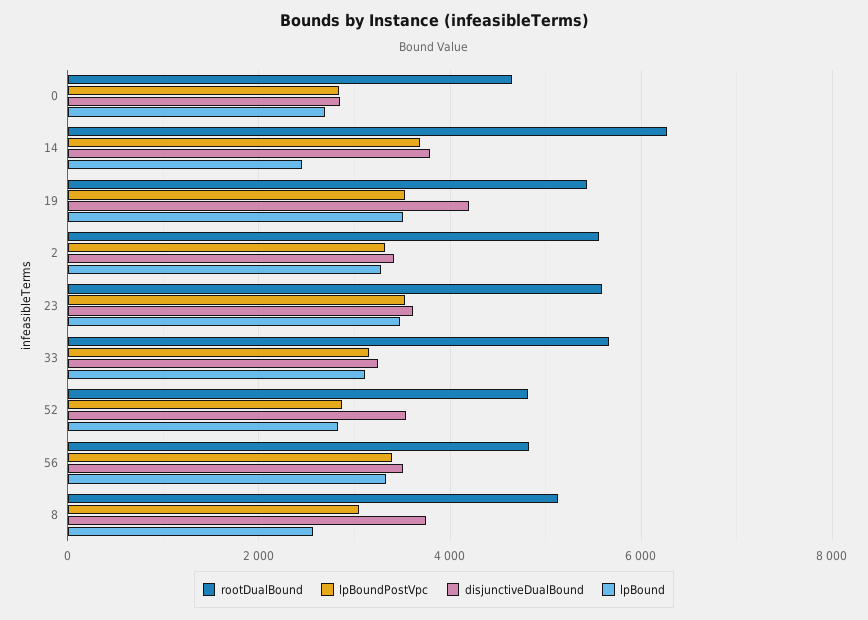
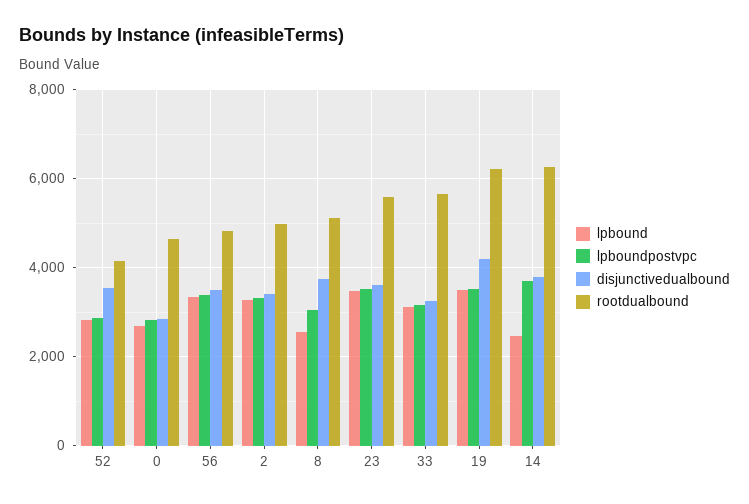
  {
    "rootDualBound": {
      "0": 4600,
      "14": 6200,
-     "19": 5400,
+     "19": 6200,
-     "2": 5600,
+     "2": 5000,
      "23": 5600,
      "33": 5600,
-     "52": 4800,
+     "52": 4200,
      "56": 4800,
      "8": 5200
    },
    "lpBoundPostVpc": {
      "0": 2800,
      "14": 3600,
      "19": 3600,
      "2": 3400,
      "23": 3600,
      "33": 3200,
      "52": 2800,
      "56": 3400,
      "8": 3000
    },
    "disjunctiveDualBound": {
      "0": 2800,
      "14": 3800,
      "19": 4200,
      "2": 3400,
      "23": 3600,
      "33": 3200,
      "52": 3600,
      "56": 3600,
      "8": 3800
    },
    "lpBound": {
      "0": 2600,
      "14": 2400,
      "19": 3600,
      "2": 3200,
      "23": 3400,
      "33": 3200,
      "52": 2800,
      "56": 3400,
      "8": 2600
    }
  }

